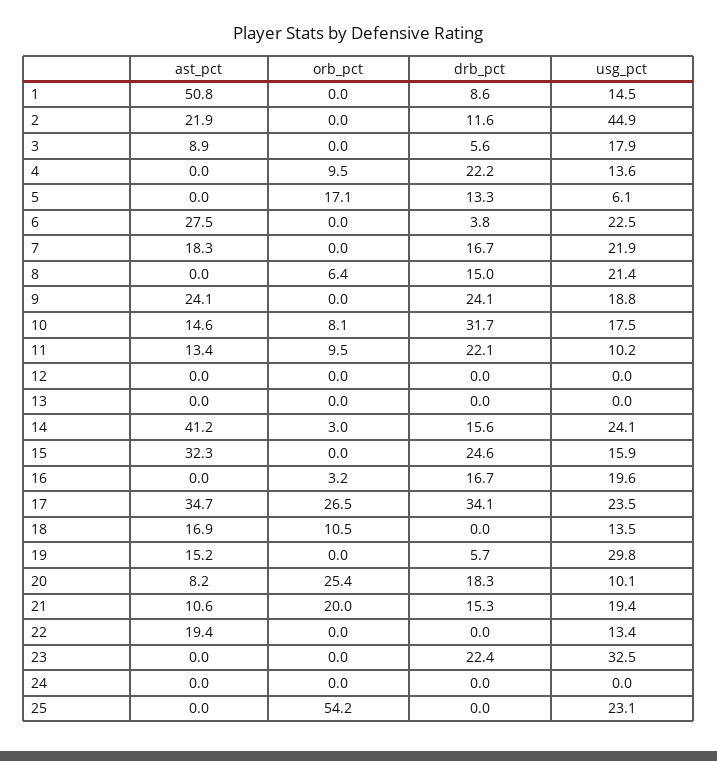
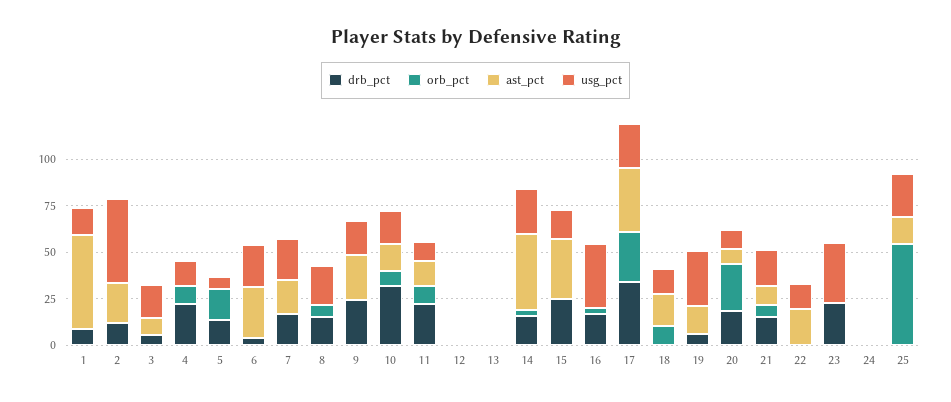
  {
    "ast_pct": {
      "1": 50.8,
      "2": 21.9,
      "3": 8.9,
      "4": 0,
      "5": 0,
      "6": 27.5,
      "7": 18.3,
      "8": 0,
      "9": 24.1,
      "10": 14.6,
      "11": 13.4,
      "12": 0,
      "13": 0,
      "14": 41.2,
      "15": 32.3,
      "16": 0,
      "17": 34.7,
      "18": 16.9,
      "19": 15.2,
      "20": 8.2,
      "21": 10.6,
      "22": 19.4,
      "23": 0,
      "24": 0,
-     "25": 0
+     "25": 15
    },
    "orb_pct": {
      "1": 0,
      "2": 0,
      "3": 0,
      "4": 9.5,
      "5": 17.1,
      "6": 0,
      "7": 0,
      "8": 6.4,
      "9": 0,
      "10": 8.1,
      "11": 9.5,
      "12": 0,
      "13": 0,
      "14": 3,
      "15": 0,
      "16": 3.2,
      "17": 26.5,
      "18": 10.5,
      "19": 0,
      "20": 25.4,
-     "21": 20,
+     "21": 5,
      "22": 0,
      "23": 0,
      "24": 0,
      "25": 54.2
    },
    "drb_pct": {
      "1": 8.6,
      "2": 11.6,
      "3": 5.6,
      "4": 22.2,
      "5": 13.3,
      "6": 3.8,
      "7": 16.7,
      "8": 15,
      "9": 24.1,
      "10": 31.7,
      "11": 22.1,
      "12": 0,
      "13": 0,
      "14": 15.6,
      "15": 24.6,
      "16": 16.7,
      "17": 34.1,
      "18": 0,
      "19": 5.7,
      "20": 18.3,
      "21": 15.3,
      "22": 0,
      "23": 22.4,
      "24": 0,
      "25": 0
    },
    "usg_pct": {
      "1": 14.5,
      "2": 44.9,
      "3": 17.9,
      "4": 13.6,
      "5": 6.1,
      "6": 22.5,
      "7": 21.9,
      "8": 21.4,
      "9": 18.8,
      "10": 17.5,
      "11": 10.2,
      "12": 0,
      "13": 0,
      "14": 24.1,
      "15": 15.9,
-     "16": 19.6,
+     "16": 35,
      "17": 23.5,
      "18": 13.5,
      "19": 29.8,
      "20": 10.1,
      "21": 19.4,
      "22": 13.4,
      "23": 32.5,
      "24": 0,
      "25": 23.1
    }
  }

